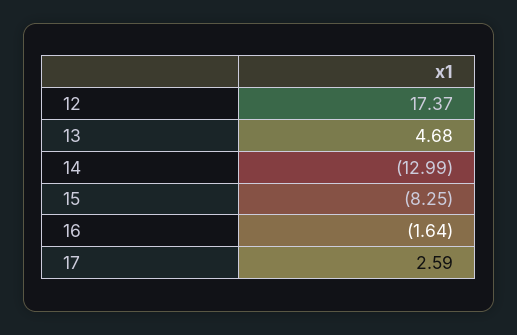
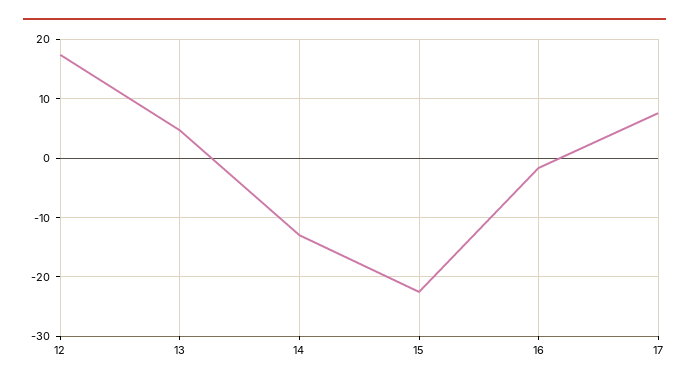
  {
    "12": 17.37,
    "13": 4.68,
    "14": -12.99,
-   "15": -8.25,
+   "15": -22,
    "16": -1.64,
-   "17": 2.59
+   "17": 8
  }

